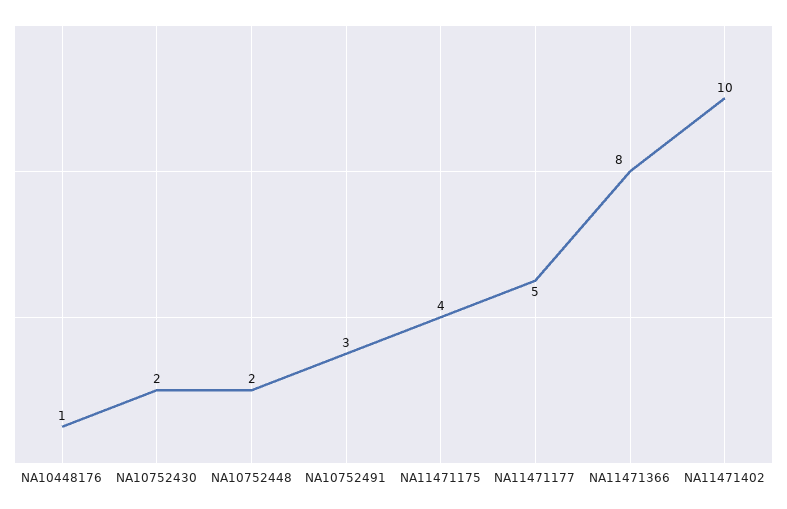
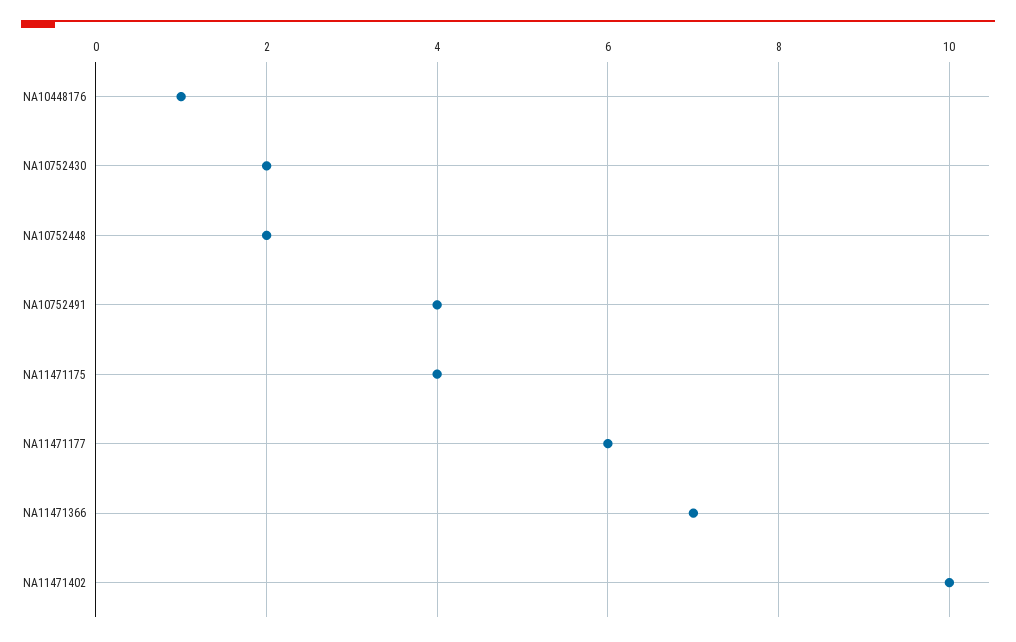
  {
    "NA10448176": 1,
    "NA10752430": 2,
    "NA10752448": 2,
-   "NA10752491": 3,
+   "NA10752491": 4,
    "NA11471175": 4,
-   "NA11471177": 5,
+   "NA11471177": 6,
-   "NA11471366": 8,
+   "NA11471366": 7,
    "NA11471402": 10
  }

